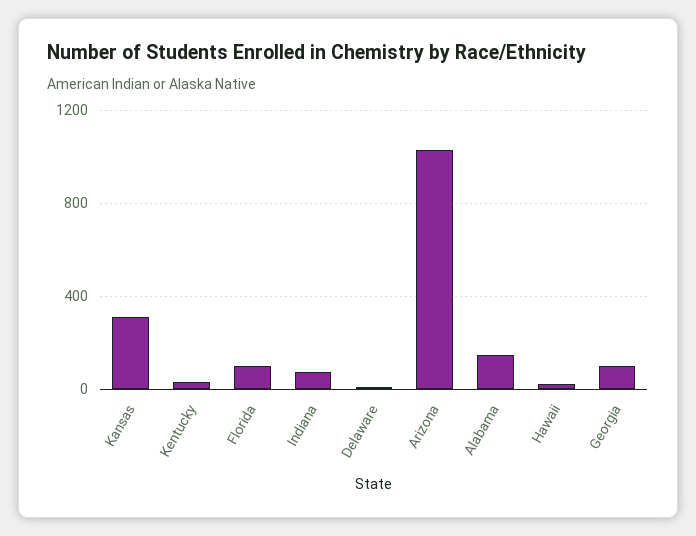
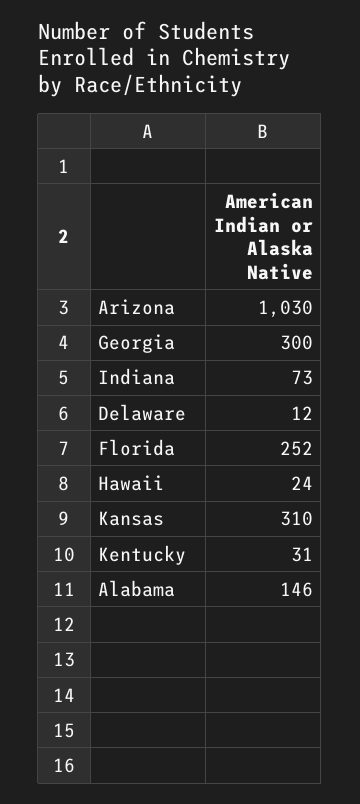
  {
    "Kansas": 310,
    "Kentucky": 31,
-   "Florida": 100,
+   "Florida": 252,
    "Indiana": 73,
    "Delaware": 12,
    "Arizona": 1030,
    "Alabama": 146,
    "Hawaii": 24,
-   "Georgia": 100
+   "Georgia": 300
  }

